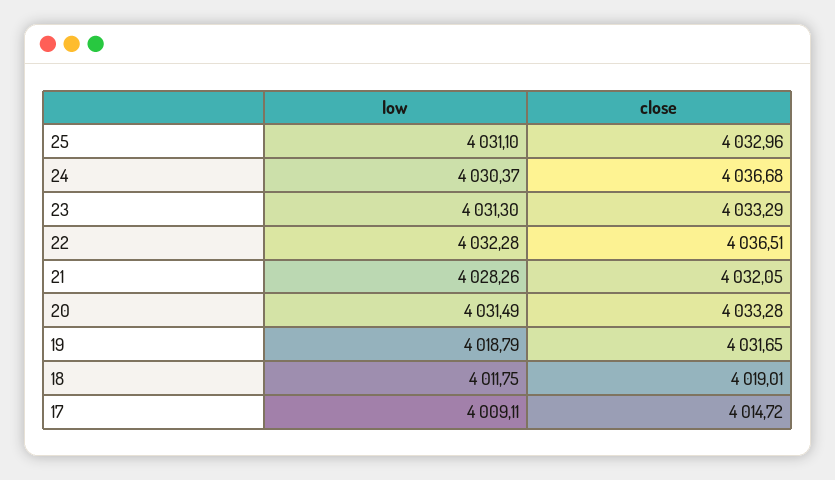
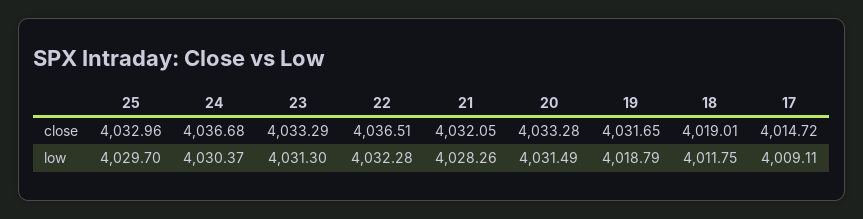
  {
    "low": {
-     "25": 4031.1,
+     "25": 4029.7,
      "24": 4030.37,
      "23": 4031.3,
      "22": 4032.28,
      "21": 4028.26,
      "20": 4031.49,
      "19": 4018.79,
      "18": 4011.75,
      "17": 4009.11
    },
    "close": {
      "25": 4032.96,
      "24": 4036.68,
      "23": 4033.29,
      "22": 4036.51,
      "21": 4032.05,
      "20": 4033.28,
      "19": 4031.65,
      "18": 4019.01,
      "17": 4014.72
    }
  }

